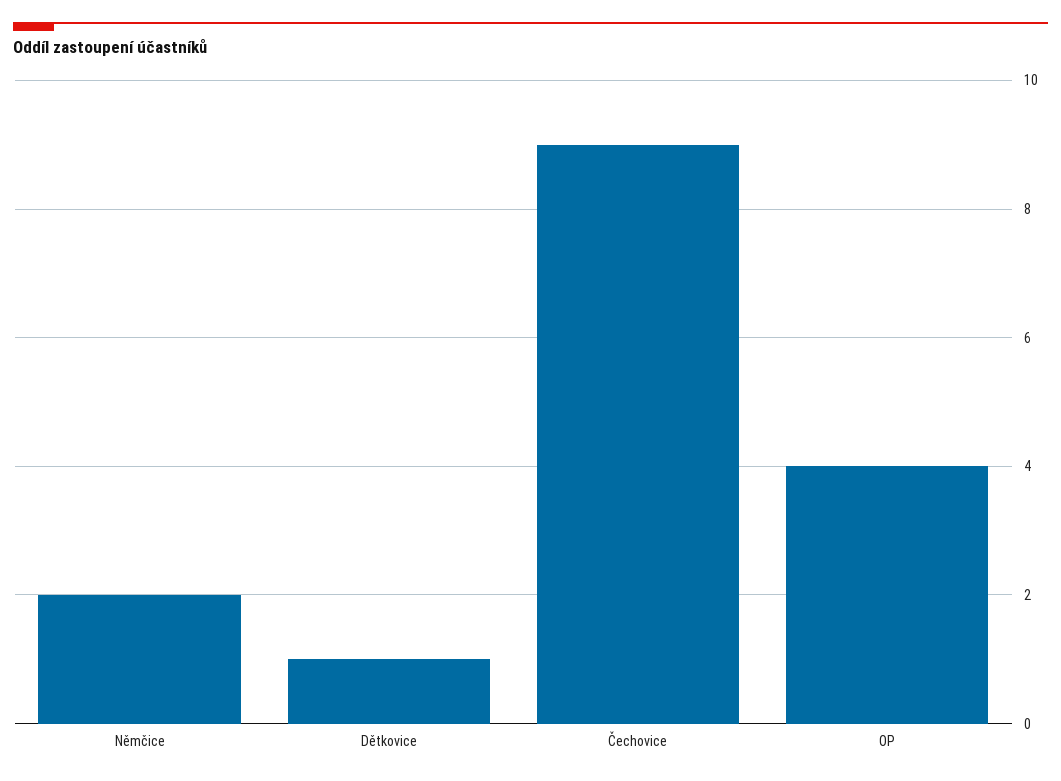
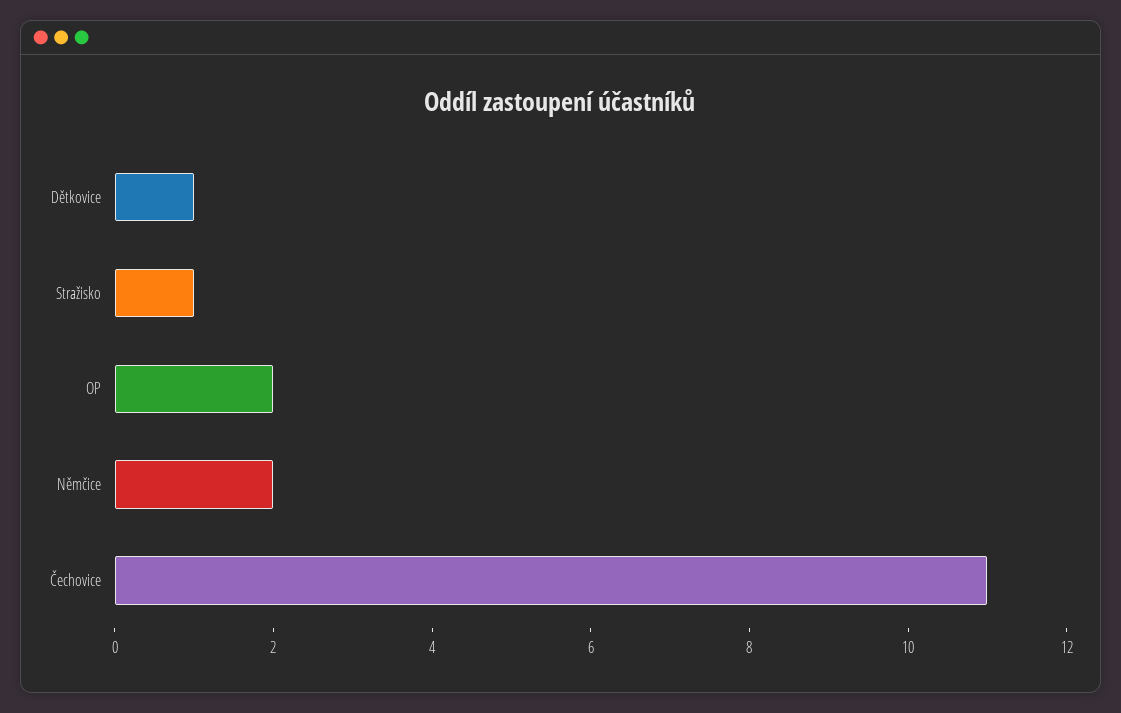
  {
    "Němčice": 2,
    "Dětkovice": 1,
-   "Čechovice": 9,
+   "Čechovice": 11,
-   "OP": 4
+   "OP": 2,
+   "Stražisko": 1
  }

